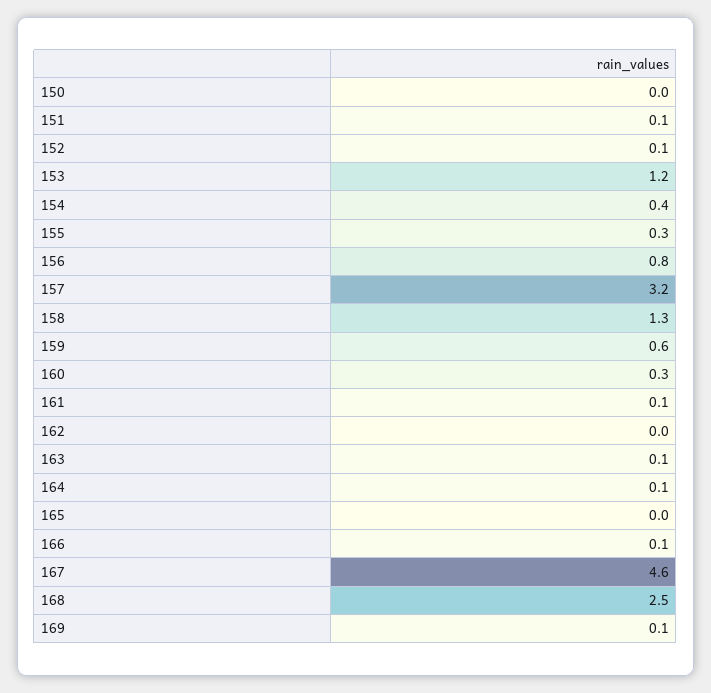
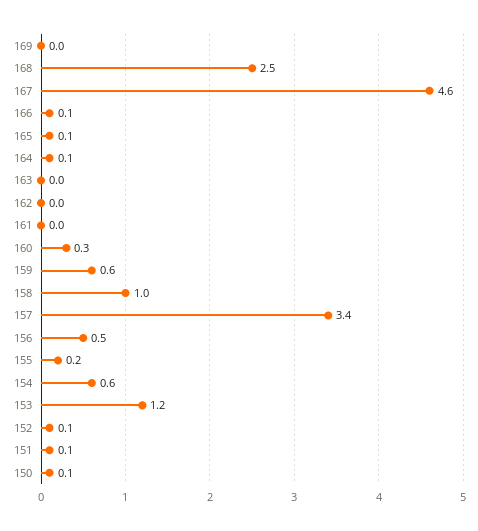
  {
-   "150": 0,
+   "150": 0.1,
    "151": 0.1,
    "152": 0.1,
    "153": 1.2,
-   "154": 0.4,
+   "154": 0.6,
-   "155": 0.3,
+   "155": 0.2,
-   "156": 0.8,
+   "156": 0.5,
-   "157": 3.2,
+   "157": 3.4,
-   "158": 1.3,
+   "158": 1,
    "159": 0.6,
    "160": 0.3,
-   "161": 0.1,
+   "161": 0,
    "162": 0,
-   "163": 0.1,
+   "163": 0,
    "164": 0.1,
-   "165": 0,
+   "165": 0.1,
    "166": 0.1,
    "167": 4.6,
    "168": 2.5,
-   "169": 0.1
+   "169": 0
  }

